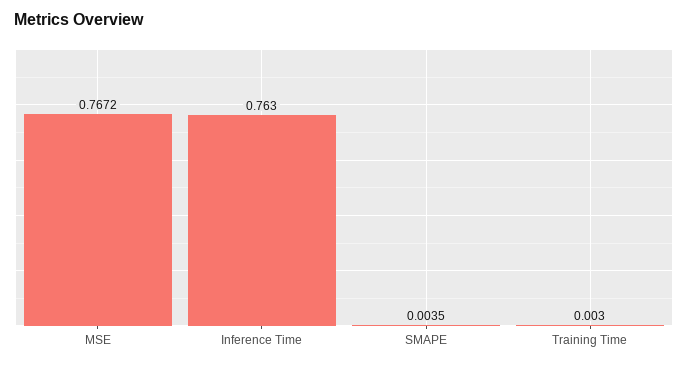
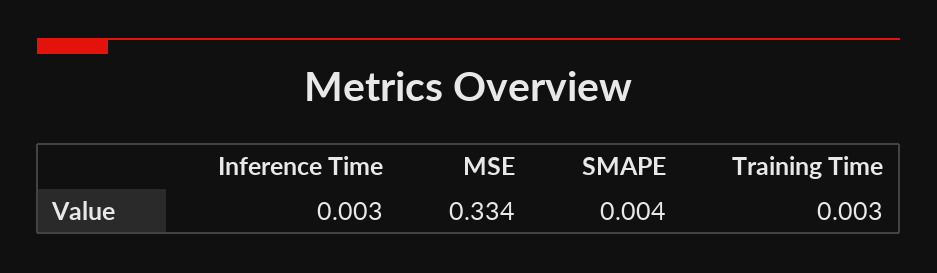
  {
-   "MSE": 0.7672,
+   "MSE": 0.334,
-   "Inference Time": 0.763,
+   "Inference Time": 0.003,
    "SMAPE": 0.0035,
    "Training Time": 0.003
  }

